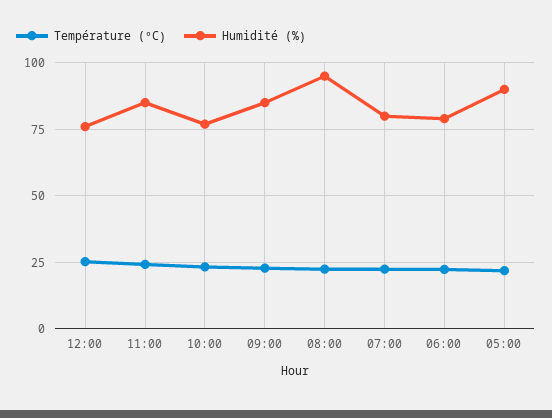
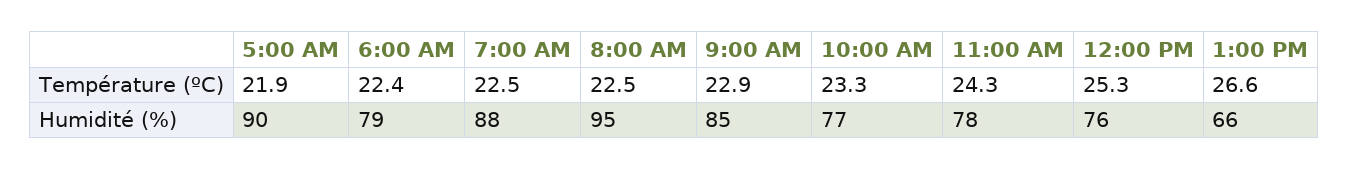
  {
    "Température (ºC)": {
      "12:00": 25.3,
      "11:00": 24.3,
      "10:00": 23.3,
      "09:00": 22.9,
      "08:00": 22.5,
      "07:00": 22.5,
      "06:00": 22.4,
-     "05:00": 21.9
+     "05:00": 21.9,
+     "1:00 PM": 26.6
    },
    "Humidité (%)": {
      "12:00": 76,
-     "11:00": 85,
+     "11:00": 78,
      "10:00": 77,
      "09:00": 85,
      "08:00": 95,
-     "07:00": 80,
+     "07:00": 88,
      "06:00": 79,
-     "05:00": 90
+     "05:00": 90,
+     "1:00 PM": 66
    }
  }

